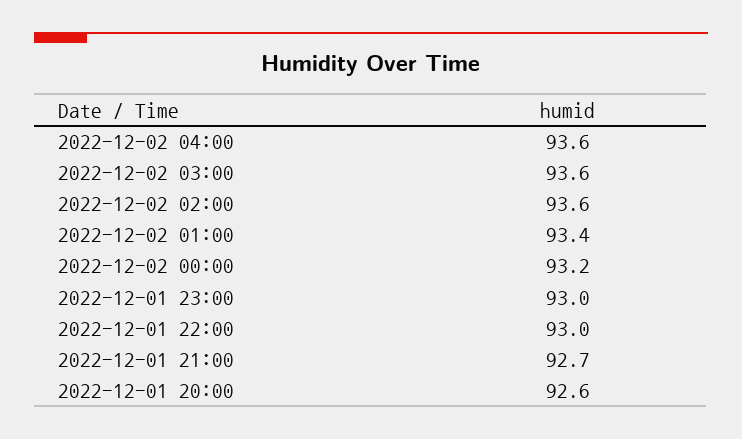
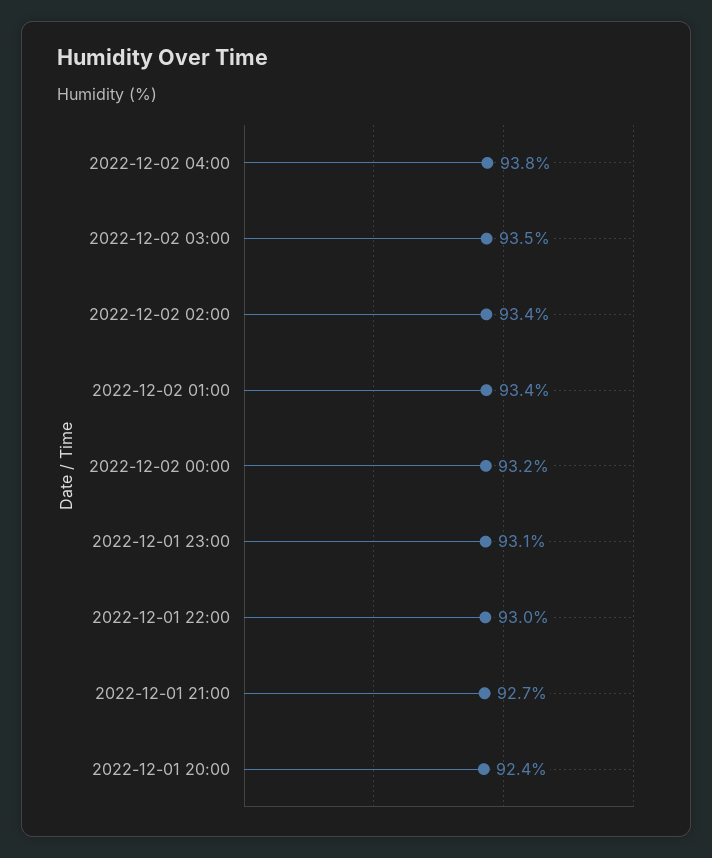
  {
-   "2022-12-02 04:00": 93.6,
+   "2022-12-02 04:00": 93.8,
-   "2022-12-02 03:00": 93.6,
+   "2022-12-02 03:00": 93.5,
-   "2022-12-02 02:00": 93.6,
+   "2022-12-02 02:00": 93.4,
    "2022-12-02 01:00": 93.4,
    "2022-12-02 00:00": 93.2,
-   "2022-12-01 23:00": 93,
+   "2022-12-01 23:00": 93.1,
    "2022-12-01 22:00": 93,
    "2022-12-01 21:00": 92.7,
-   "2022-12-01 20:00": 92.6
+   "2022-12-01 20:00": 92.4
  }

